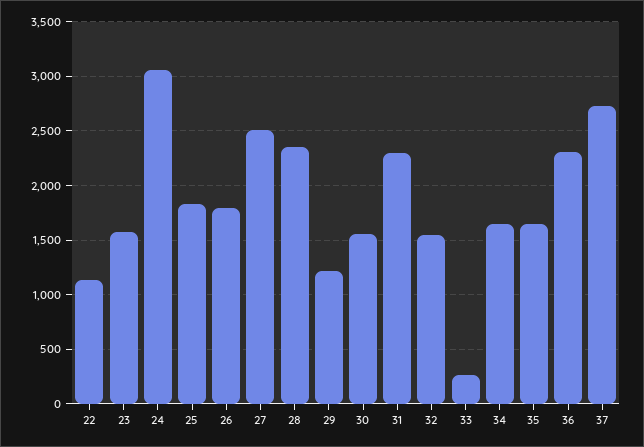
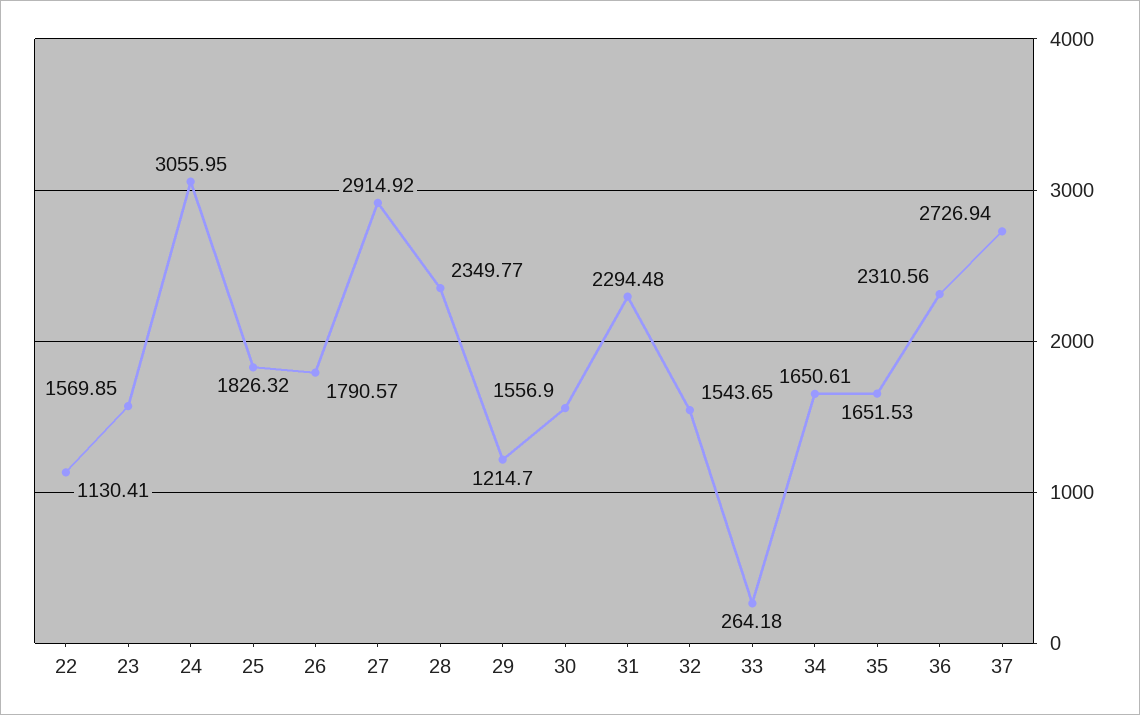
  {
    "22": 1130.41,
    "23": 1569.85,
    "24": 3055.95,
    "25": 1826.32,
    "26": 1790.57,
-   "27": 2500,
+   "27": 2914.92,
    "28": 2349.77,
    "29": 1214.7,
    "30": 1556.9,
    "31": 2294.48,
    "32": 1543.65,
    "33": 264.18,
    "34": 1650.61,
    "35": 1651.53,
    "36": 2310.56,
    "37": 2726.94
  }

